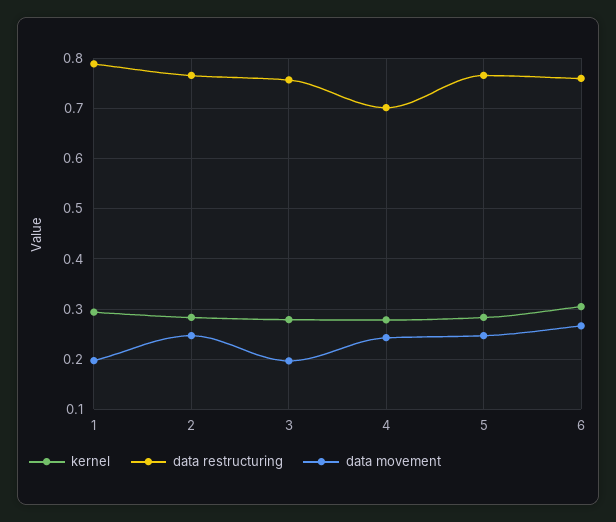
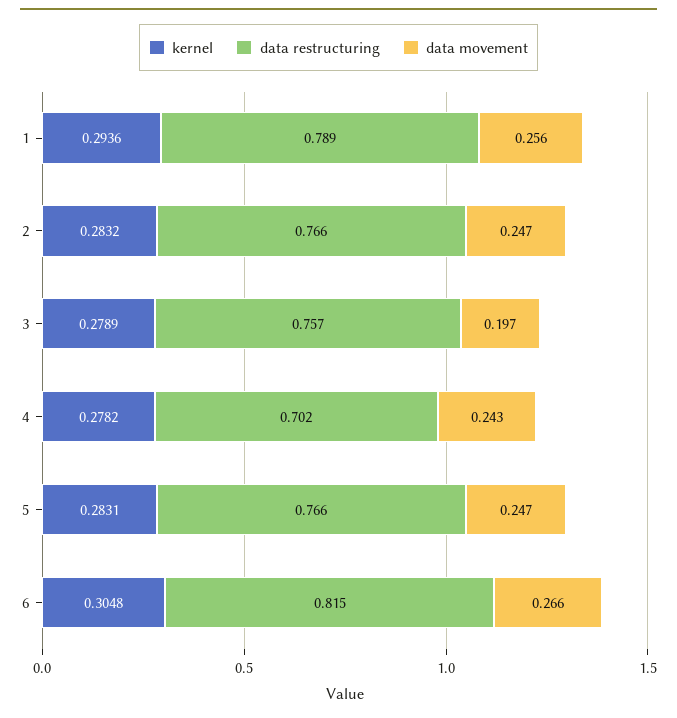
  {
    "kernel": {
      "1": 0.2936,
      "2": 0.2832,
      "3": 0.2789,
      "4": 0.2782,
      "5": 0.2831,
      "6": 0.3048
    },
    "data restructuring": {
      "1": 0.789,
      "2": 0.766,
      "3": 0.757,
      "4": 0.702,
      "5": 0.766,
-     "6": 0.76
+     "6": 0.815
    },
    "data movement": {
-     "1": 0.2,
+     "1": 0.256,
      "2": 0.247,
      "3": 0.197,
      "4": 0.243,
      "5": 0.247,
      "6": 0.266
    }
  }

